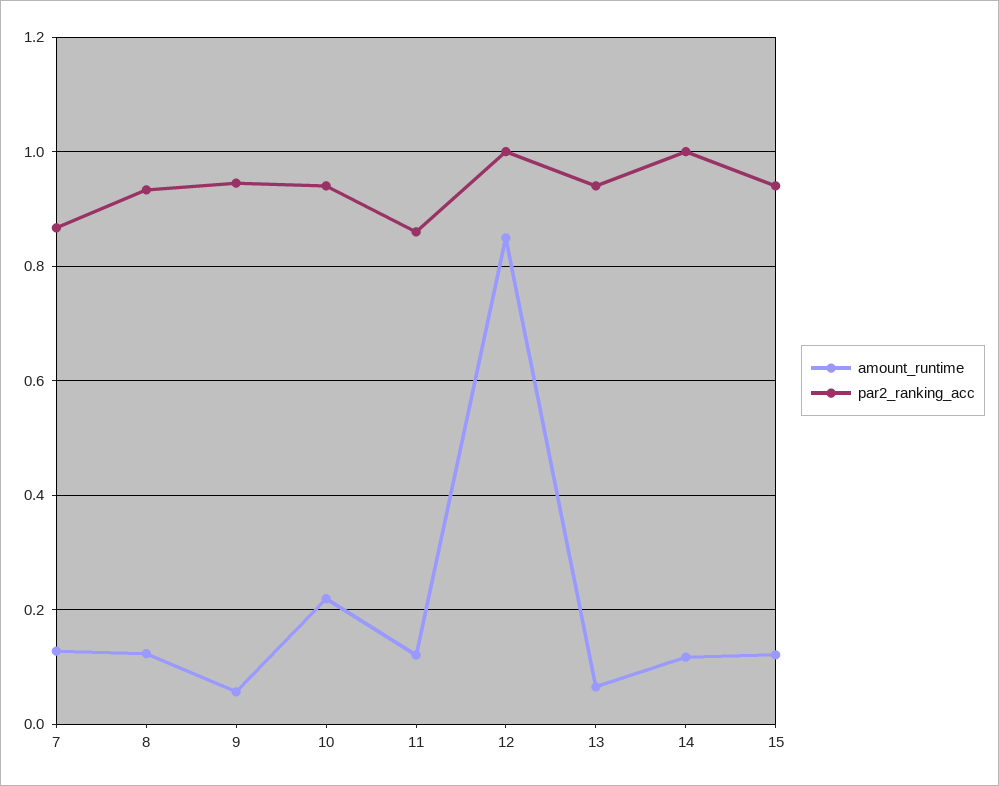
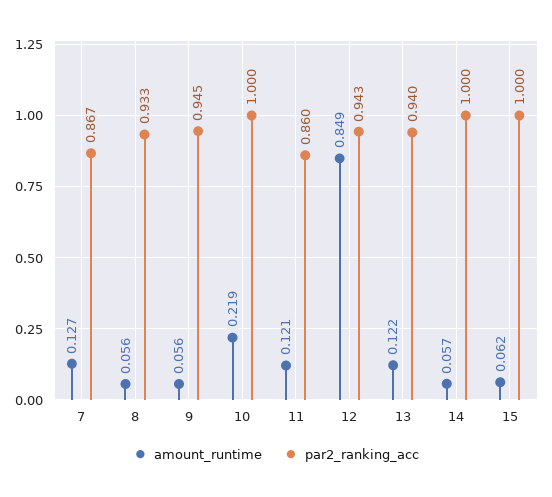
  {
    "amount_runtime": {
      "7": 0.127,
-     "8": 0.12,
+     "8": 0.056,
      "9": 0.056,
      "10": 0.219,
      "11": 0.121,
      "12": 0.849,
-     "13": 0.06,
+     "13": 0.122,
-     "14": 0.12,
+     "14": 0.057,
-     "15": 0.12
+     "15": 0.062
    },
    "par2_ranking_acc": {
      "7": 0.867,
      "8": 0.933,
      "9": 0.945,
-     "10": 0.94,
+     "10": 1,
      "11": 0.86,
-     "12": 1,
+     "12": 0.943,
      "13": 0.94,
      "14": 1,
-     "15": 0.94
+     "15": 1
    }
  }

